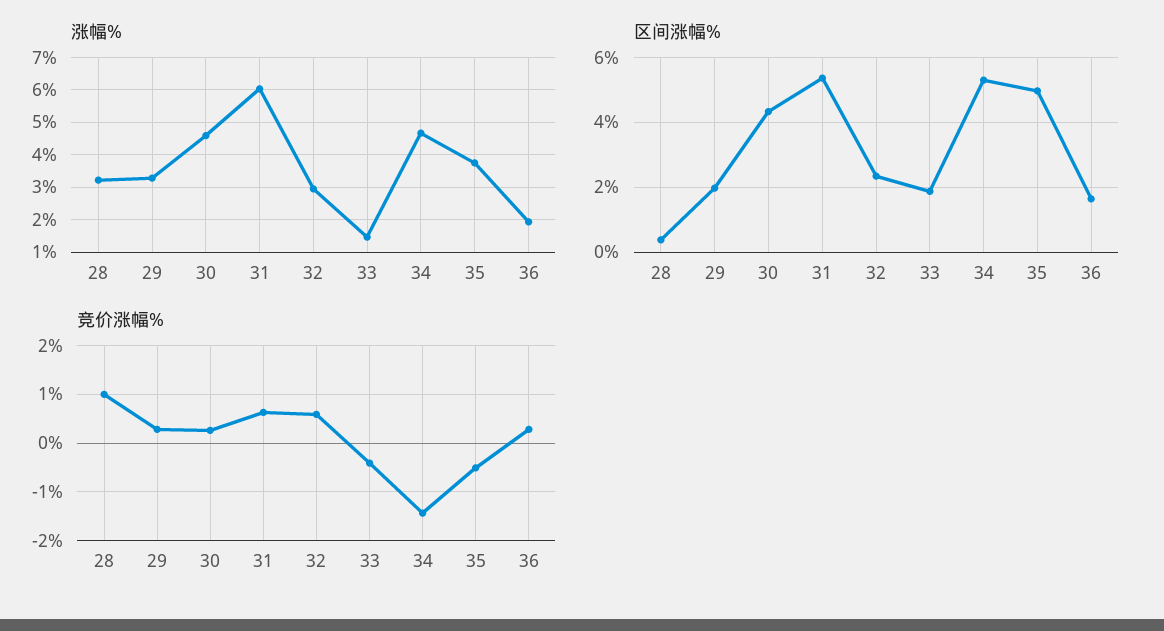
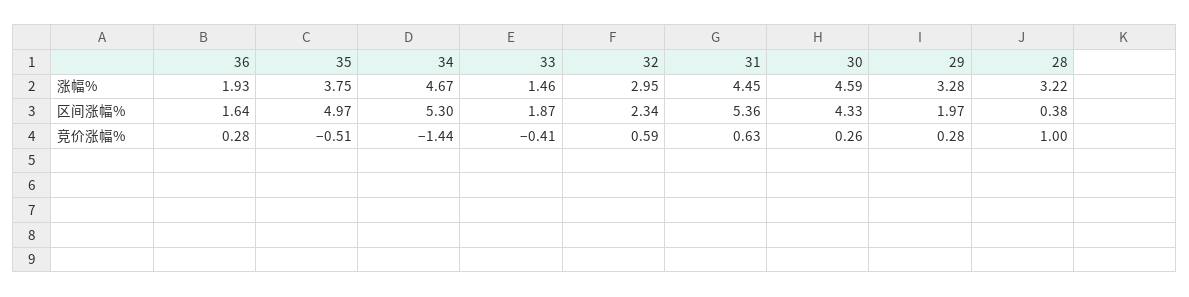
  {
    "涨幅%": {
      "28": 3.22,
      "29": 3.28,
      "30": 4.59,
-     "31": 6,
+     "31": 4.45,
      "32": 2.95,
      "33": 1.46,
      "34": 4.67,
      "35": 3.75,
      "36": 1.93
    },
    "区间涨幅%": {
      "28": 0.38,
      "29": 1.97,
      "30": 4.33,
      "31": 5.36,
      "32": 2.34,
      "33": 1.87,
      "34": 5.3,
      "35": 4.97,
      "36": 1.64
    },
    "竞价涨幅%": {
      "28": 1,
      "29": 0.28,
      "30": 0.26,
      "31": 0.63,
      "32": 0.59,
      "33": -0.41,
      "34": -1.44,
      "35": -0.51,
      "36": 0.28
    }
  }

